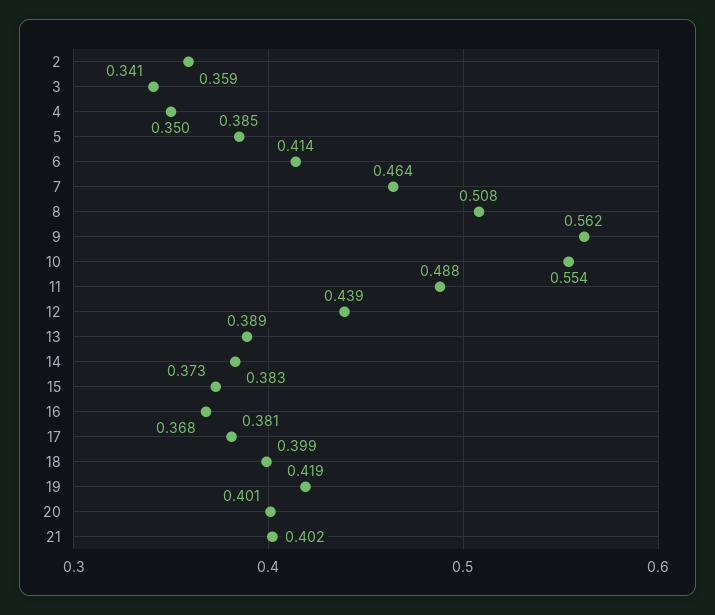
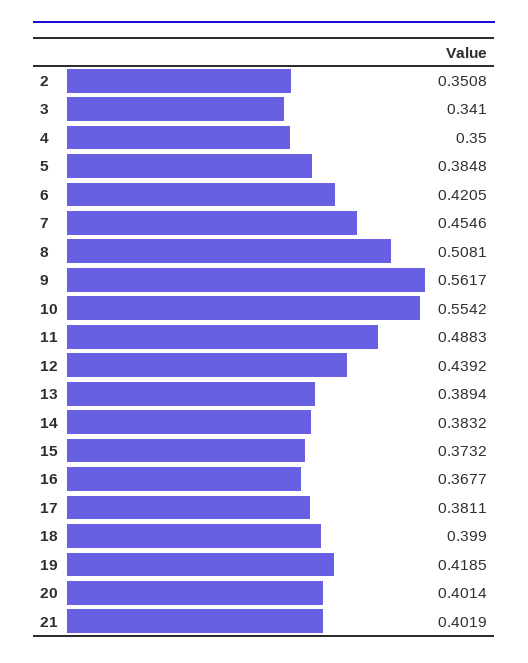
  {
-   "2": 0.359,
+   "2": 0.3508,
    "3": 0.341,
    "4": 0.35,
    "5": 0.3848,
-   "6": 0.414,
+   "6": 0.4205,
-   "7": 0.464,
+   "7": 0.4546,
    "8": 0.5081,
    "9": 0.5617,
    "10": 0.5542,
    "11": 0.4883,
    "12": 0.4392,
    "13": 0.3894,
    "14": 0.3832,
    "15": 0.3732,
    "16": 0.3677,
    "17": 0.3811,
    "18": 0.399,
    "19": 0.4185,
    "20": 0.4014,
    "21": 0.4019
  }

